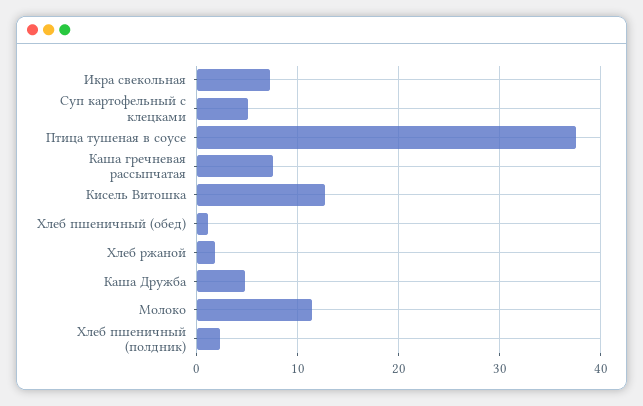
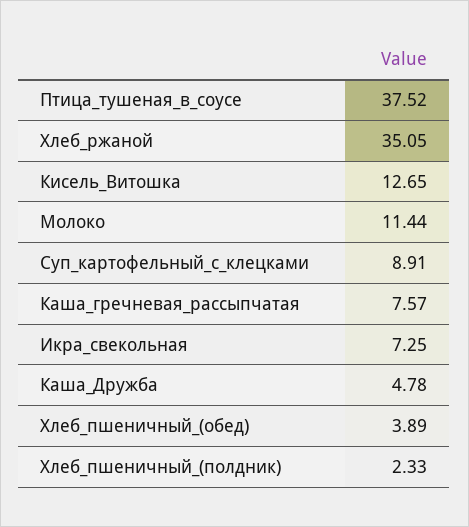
  {
    "Икра свекольная": 7.25,
-   "Суп картофельный с клецками": 5,
+   "Суп картофельный с клецками": 8.91,
    "Птица тушеная в соусе": 37.52,
    "Каша гречневая рассыпчатая": 7.57,
    "Кисель Витошка": 12.65,
-   "Хлеб пшеничный (обед)": 1,
+   "Хлеб пшеничный (обед)": 3.89,
-   "Хлеб ржаной": 2,
+   "Хлеб ржаной": 35.05,
    "Каша Дружба": 4.78,
    "Молоко": 11.44,
    "Хлеб пшеничный (полдник)": 2.33
  }

